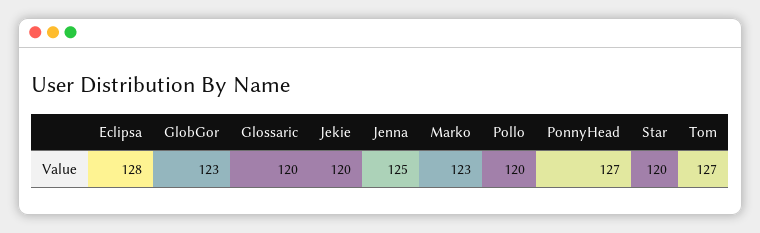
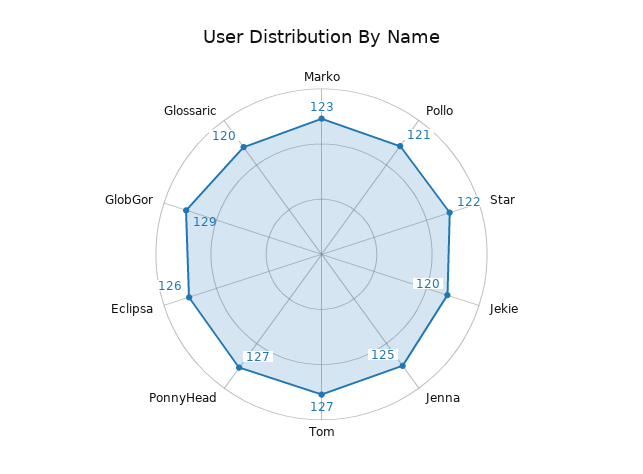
  {
-   "Eclipsa": 128,
+   "Eclipsa": 126,
-   "GlobGor": 123,
+   "GlobGor": 129,
    "Glossaric": 120,
    "Jekie": 120,
    "Jenna": 125,
    "Marko": 123,
-   "Pollo": 120,
+   "Pollo": 121,
    "PonnyHead": 127,
-   "Star": 120,
+   "Star": 122,
    "Tom": 127
  }

